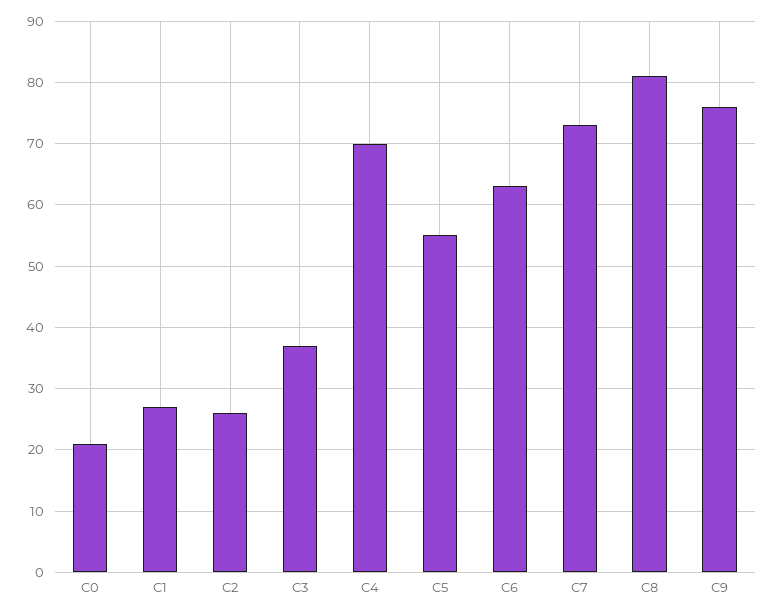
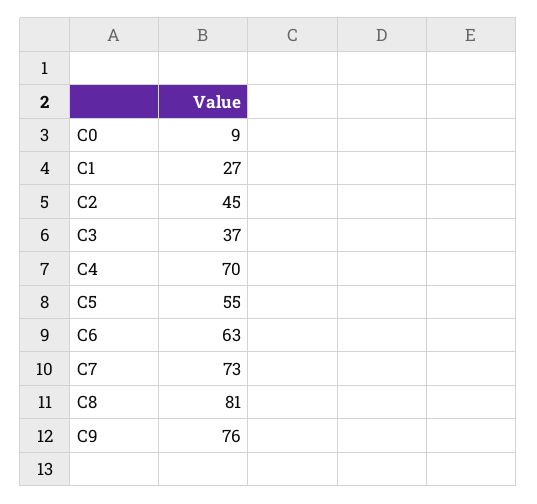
  {
-   "C0": 21,
+   "C0": 9,
    "C1": 27,
-   "C2": 26,
+   "C2": 45,
    "C3": 37,
    "C4": 70,
    "C5": 55,
    "C6": 63,
    "C7": 73,
    "C8": 81,
    "C9": 76
  }

